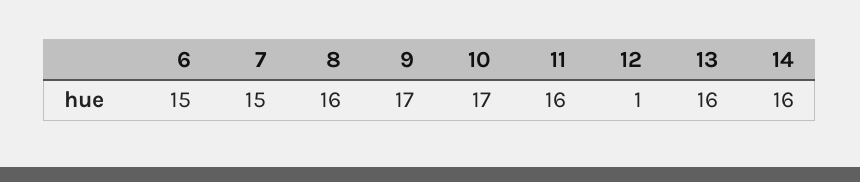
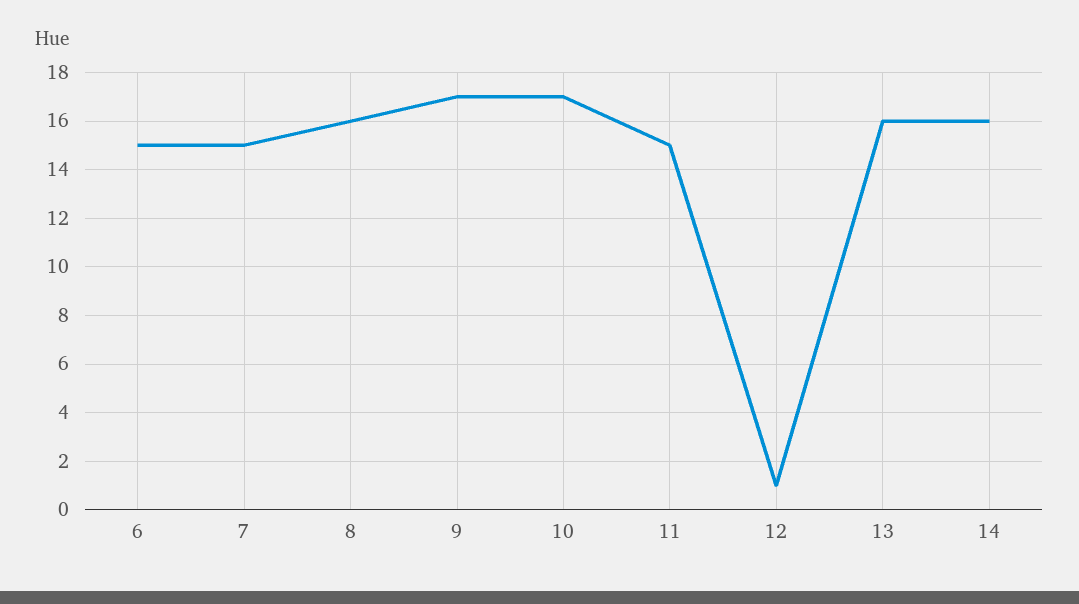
  {
    "6": 15,
    "7": 15,
    "8": 16,
    "9": 17,
    "10": 17,
-   "11": 16,
+   "11": 15,
    "12": 1,
    "13": 16,
    "14": 16
  }

